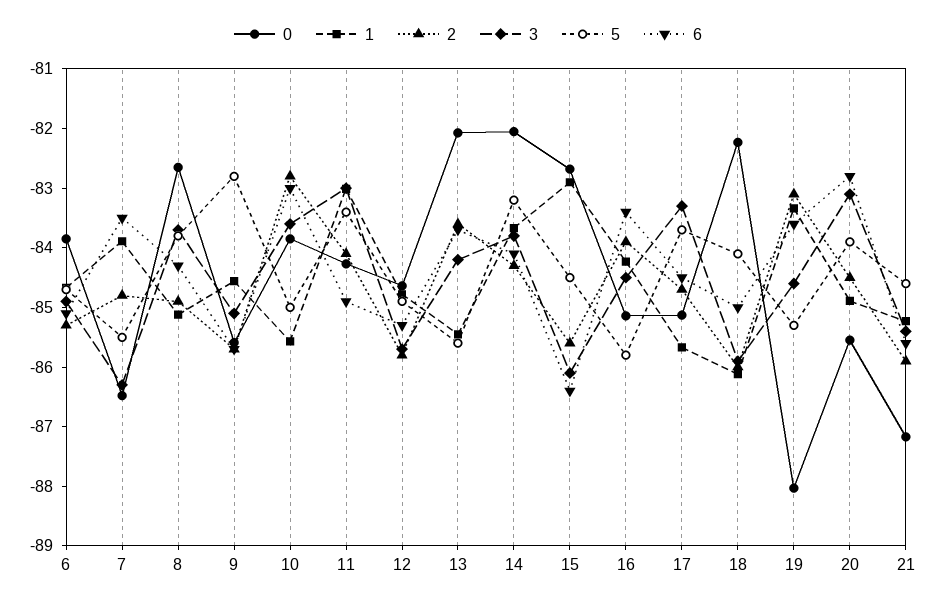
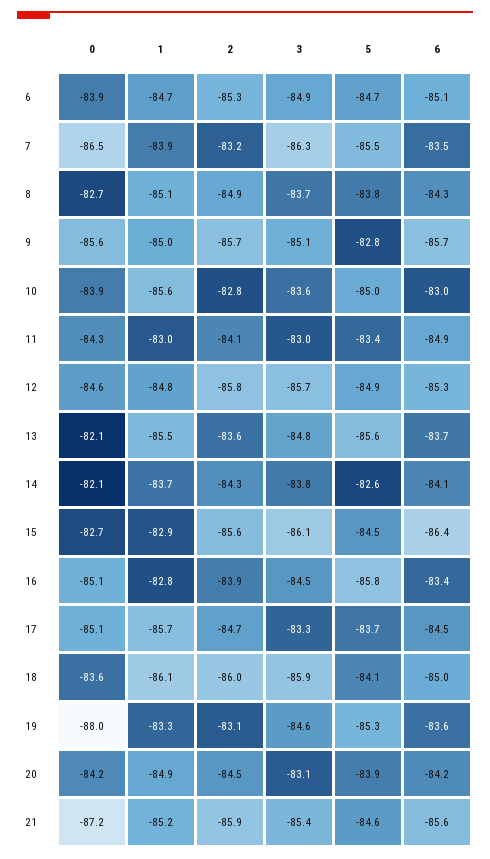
  {
    "0": {
      "6": -83.9,
      "7": -86.5,
      "8": -82.7,
      "9": -85.6,
      "10": -83.9,
      "11": -84.3,
      "12": -84.6,
      "13": -82.1,
      "14": -82.1,
      "15": -82.7,
      "16": -85.1,
      "17": -85.1,
-     "18": -82.2,
+     "18": -83.6,
      "19": -88,
-     "20": -85.6,
+     "20": -84.2,
      "21": -87.2
    },
    "1": {
      "6": -84.7,
      "7": -83.9,
      "8": -85.1,
-     "9": -84.6,
+     "9": -85,
      "10": -85.6,
      "11": -83,
      "12": -84.8,
      "13": -85.5,
      "14": -83.7,
      "15": -82.9,
-     "16": -84.2,
+     "16": -82.8,
      "17": -85.7,
      "18": -86.1,
      "19": -83.3,
      "20": -84.9,
      "21": -85.2
    },
    "2": {
      "6": -85.3,
-     "7": -84.8,
+     "7": -83.2,
      "8": -84.9,
      "9": -85.7,
      "10": -82.8,
      "11": -84.1,
      "12": -85.8,
      "13": -83.6,
      "14": -84.3,
      "15": -85.6,
      "16": -83.9,
      "17": -84.7,
      "18": -86,
      "19": -83.1,
      "20": -84.5,
      "21": -85.9
    },
    "3": {
      "6": -84.9,
      "7": -86.3,
      "8": -83.7,
      "9": -85.1,
      "10": -83.6,
      "11": -83,
      "12": -85.7,
-     "13": -84.2,
+     "13": -84.8,
      "14": -83.8,
      "15": -86.1,
      "16": -84.5,
      "17": -83.3,
      "18": -85.9,
      "19": -84.6,
      "20": -83.1,
      "21": -85.4
    },
    "5": {
      "6": -84.7,
      "7": -85.5,
      "8": -83.8,
      "9": -82.8,
      "10": -85,
      "11": -83.4,
      "12": -84.9,
      "13": -85.6,
-     "14": -83.2,
+     "14": -82.6,
      "15": -84.5,
      "16": -85.8,
      "17": -83.7,
      "18": -84.1,
      "19": -85.3,
      "20": -83.9,
      "21": -84.6
    },
    "6": {
      "6": -85.1,
      "7": -83.5,
      "8": -84.3,
      "9": -85.7,
      "10": -83,
      "11": -84.9,
      "12": -85.3,
      "13": -83.7,
      "14": -84.1,
      "15": -86.4,
      "16": -83.4,
      "17": -84.5,
      "18": -85,
      "19": -83.6,
-     "20": -82.8,
+     "20": -84.2,
      "21": -85.6
    }
  }

